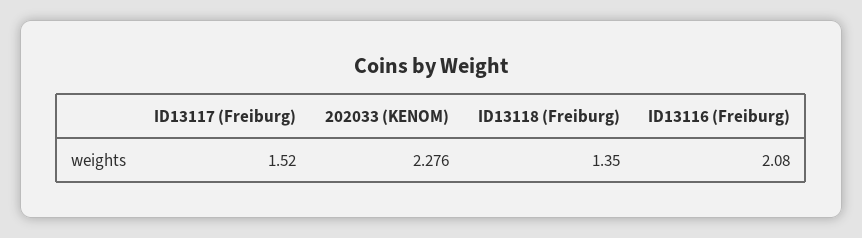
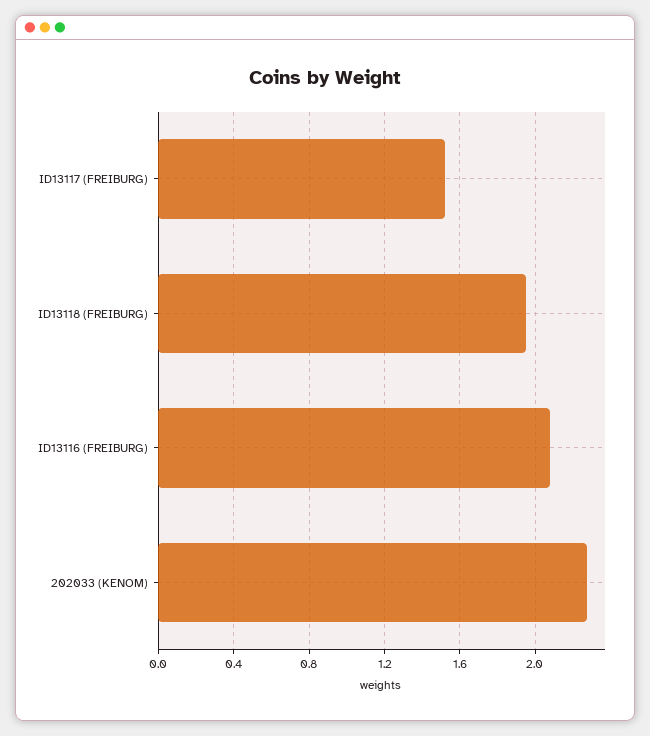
  {
    "ID13117 (Freiburg)": 1.52,
    "202033 (KENOM)": 2.276,
-   "ID13118 (Freiburg)": 1.35,
+   "ID13118 (Freiburg)": 1.95,
    "ID13116 (Freiburg)": 2.08
  }

